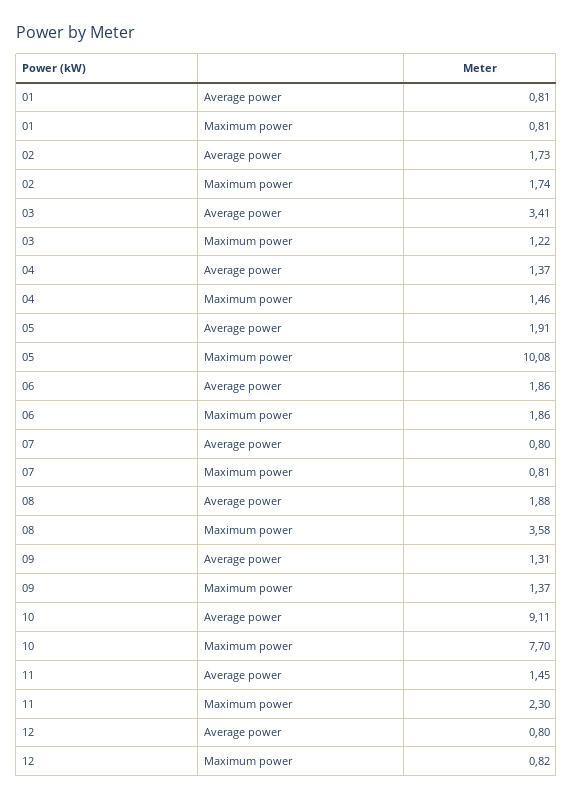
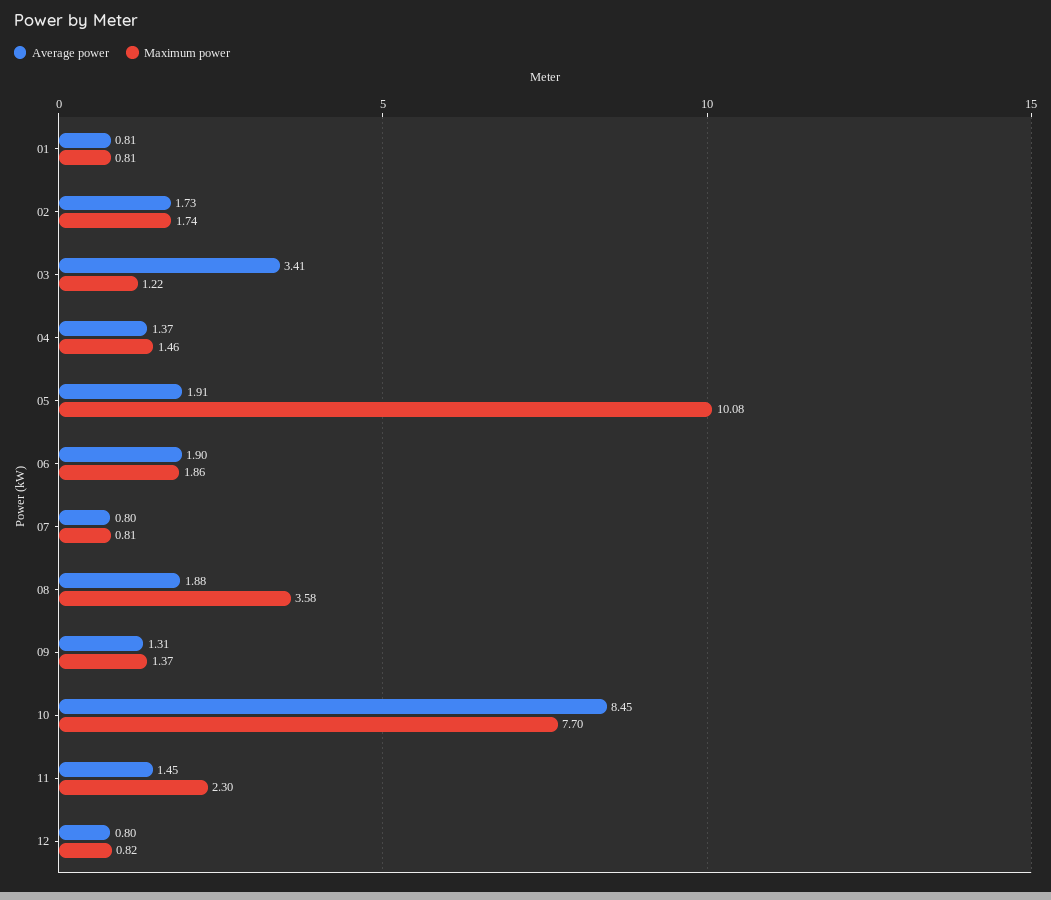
  {
    "Average power": {
      "01": 0.81,
      "02": 1.73,
      "03": 3.41,
      "04": 1.37,
      "05": 1.91,
-     "06": 1.86,
+     "06": 1.9,
      "07": 0.8,
      "08": 1.88,
      "09": 1.31,
-     "10": 9.11,
+     "10": 8.45,
      "11": 1.45,
      "12": 0.8
    },
    "Maximum power": {
      "01": 0.81,
      "02": 1.74,
      "03": 1.22,
      "04": 1.46,
      "05": 10.08,
      "06": 1.86,
      "07": 0.81,
      "08": 3.58,
      "09": 1.37,
      "10": 7.7,
      "11": 2.3,
      "12": 0.82
    }
  }

